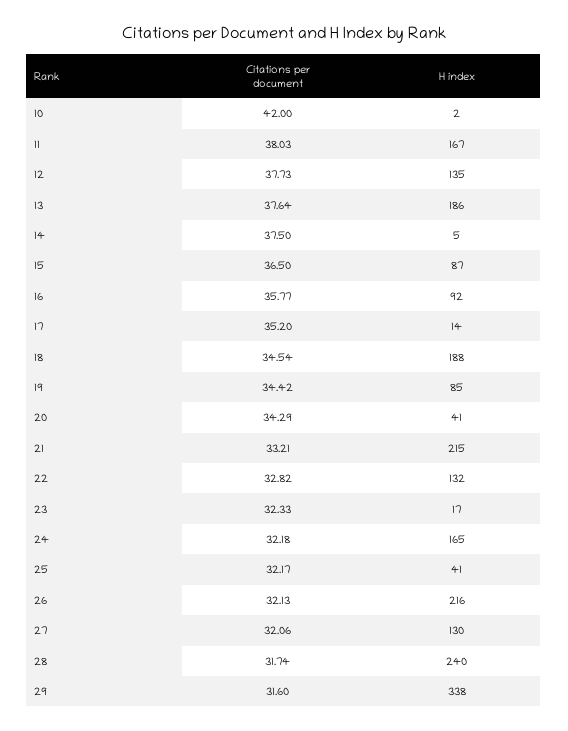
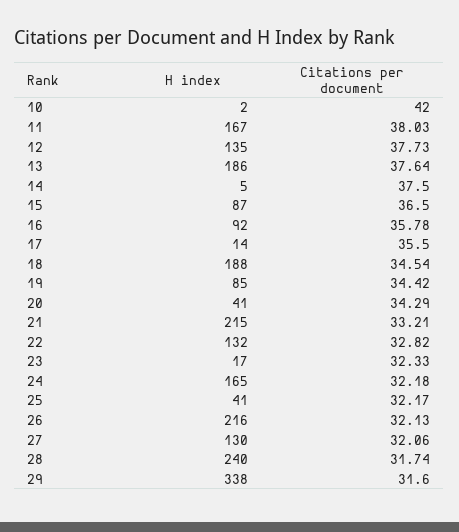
  {
    "Citations per document": {
      "10": 42,
      "11": 38.03,
      "12": 37.73,
      "13": 37.64,
      "14": 37.5,
      "15": 36.5,
-     "16": 35.77,
+     "16": 35.78,
-     "17": 35.2,
+     "17": 35.5,
      "18": 34.54,
      "19": 34.42,
      "20": 34.29,
      "21": 33.21,
      "22": 32.82,
      "23": 32.33,
      "24": 32.18,
      "25": 32.17,
      "26": 32.13,
      "27": 32.06,
      "28": 31.74,
      "29": 31.6
    },
    "H index": {
      "10": 2,
      "11": 167,
      "12": 135,
      "13": 186,
      "14": 5,
      "15": 87,
      "16": 92,
      "17": 14,
      "18": 188,
      "19": 85,
      "20": 41,
      "21": 215,
      "22": 132,
      "23": 17,
      "24": 165,
      "25": 41,
      "26": 216,
      "27": 130,
      "28": 240,
      "29": 338
    }
  }

